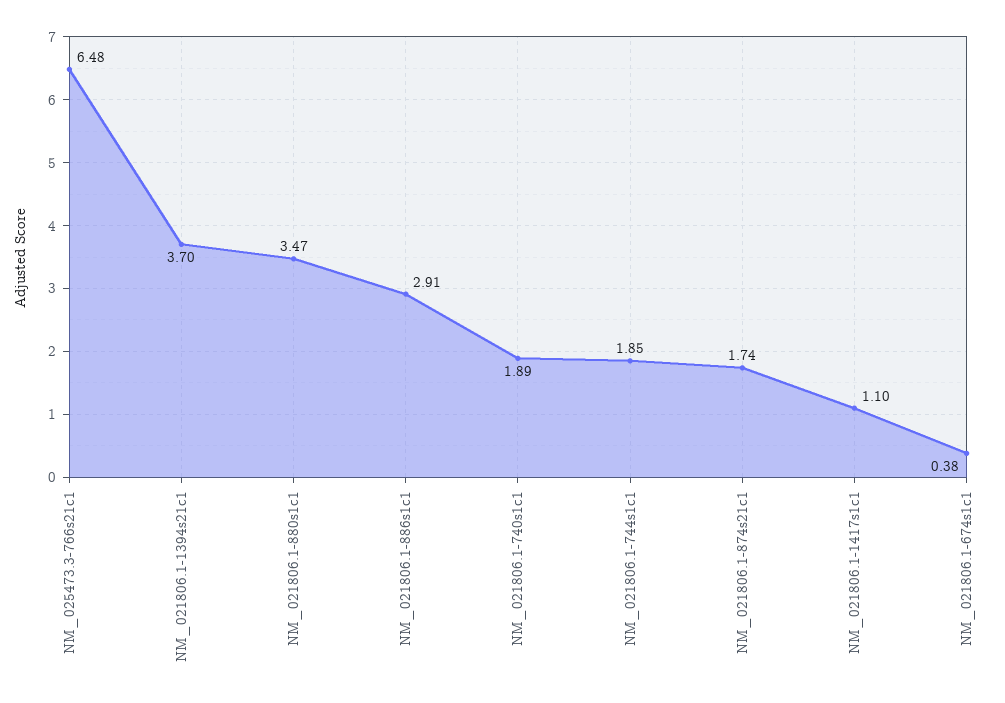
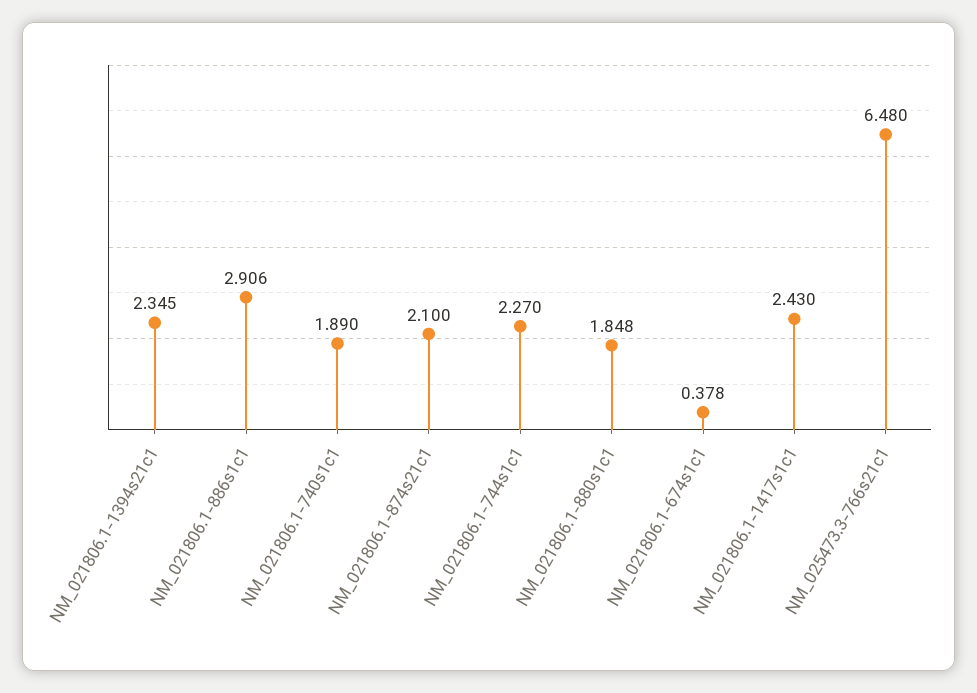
  {
    "NM_025473.3-766s21c1": 6.48,
-   "NM_021806.1-1394s21c1": 3.7,
+   "NM_021806.1-1394s21c1": 2.345,
-   "NM_021806.1-880s1c1": 3.47,
+   "NM_021806.1-880s1c1": 1.848,
    "NM_021806.1-886s1c1": 2.906,
    "NM_021806.1-740s1c1": 1.89,
-   "NM_021806.1-744s1c1": 1.85,
+   "NM_021806.1-744s1c1": 2.27,
-   "NM_021806.1-874s21c1": 1.74,
+   "NM_021806.1-874s21c1": 2.1,
-   "NM_021806.1-1417s1c1": 1.1,
+   "NM_021806.1-1417s1c1": 2.43,
    "NM_021806.1-674s1c1": 0.378
  }

